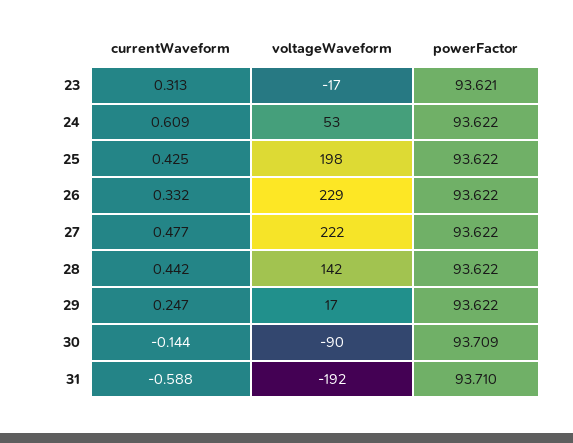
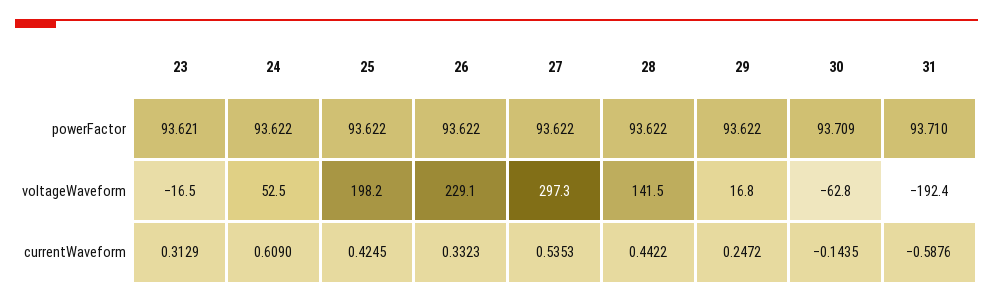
  {
    "currentWaveform": {
      "23": 0.3129,
      "24": 0.609,
      "25": 0.4245,
      "26": 0.3323,
-     "27": 0.477,
+     "27": 0.5353,
      "28": 0.4422,
      "29": 0.2472,
      "30": -0.1435,
      "31": -0.5876
    },
    "voltageWaveform": {
      "23": -16.5,
      "24": 52.5,
      "25": 198.2,
      "26": 229.1,
-     "27": 222,
+     "27": 297.3,
      "28": 141.5,
      "29": 16.8,
-     "30": -90,
+     "30": -62.8,
      "31": -192.4
    },
    "powerFactor": {
      "23": 93.621,
      "24": 93.622,
      "25": 93.622,
      "26": 93.622,
      "27": 93.622,
      "28": 93.622,
      "29": 93.622,
      "30": 93.709,
      "31": 93.71
    }
  }

